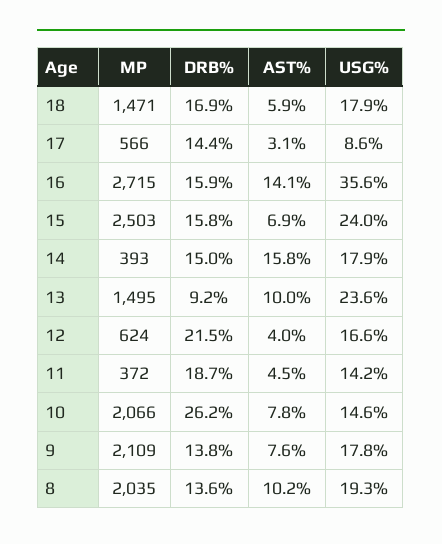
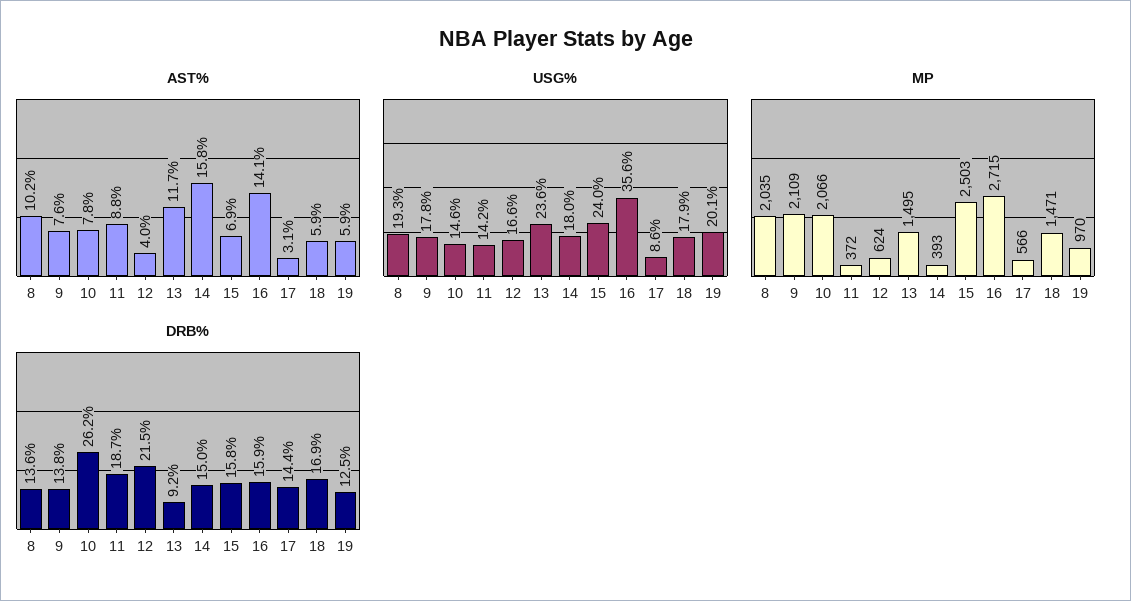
  {
    "MP": {
      "18": 1471,
      "17": 566,
      "16": 2715,
      "15": 2503,
      "14": 393,
      "13": 1495,
      "12": 624,
      "11": 372,
      "10": 2066,
      "9": 2109,
-     "8": 2035
+     "8": 2035,
+     "19": 970
    },
    "DRB%": {
      "18": 16.9,
      "17": 14.4,
      "16": 15.9,
      "15": 15.8,
      "14": 15,
      "13": 9.2,
      "12": 21.5,
      "11": 18.7,
      "10": 26.2,
      "9": 13.8,
-     "8": 13.6
+     "8": 13.6,
+     "19": 12.5
    },
    "AST%": {
      "18": 5.9,
      "17": 3.1,
      "16": 14.1,
      "15": 6.9,
      "14": 15.8,
-     "13": 10,
+     "13": 11.7,
      "12": 4,
-     "11": 4.5,
+     "11": 8.8,
      "10": 7.8,
      "9": 7.6,
-     "8": 10.2
+     "8": 10.2,
+     "19": 5.9
    },
    "USG%": {
      "18": 17.9,
      "17": 8.6,
      "16": 35.6,
      "15": 24,
-     "14": 17.9,
+     "14": 18,
      "13": 23.6,
      "12": 16.6,
      "11": 14.2,
      "10": 14.6,
      "9": 17.8,
-     "8": 19.3
+     "8": 19.3,
+     "19": 20.1
    }
  }

